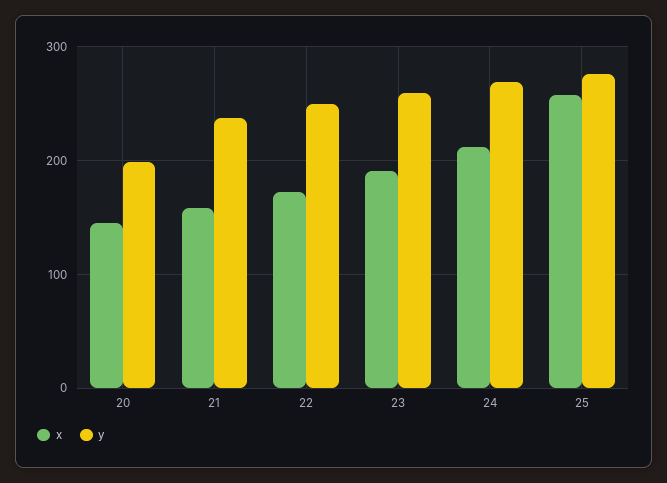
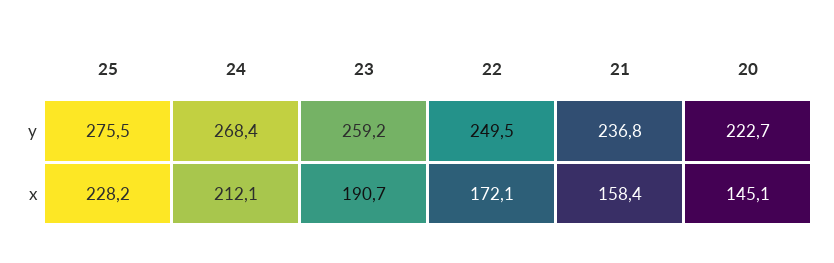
  {
    "x": {
      "20": 145.1,
      "21": 158.4,
      "22": 172.1,
      "23": 190.7,
      "24": 212.1,
-     "25": 260
+     "25": 228.2
    },
    "y": {
-     "20": 200,
+     "20": 222.7,
      "21": 236.8,
      "22": 249.5,
      "23": 259.2,
      "24": 268.4,
      "25": 275.5
    }
  }

